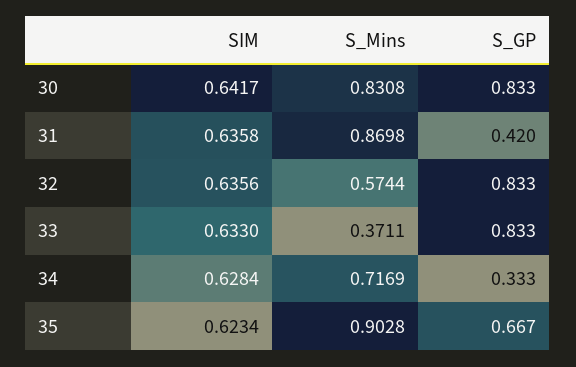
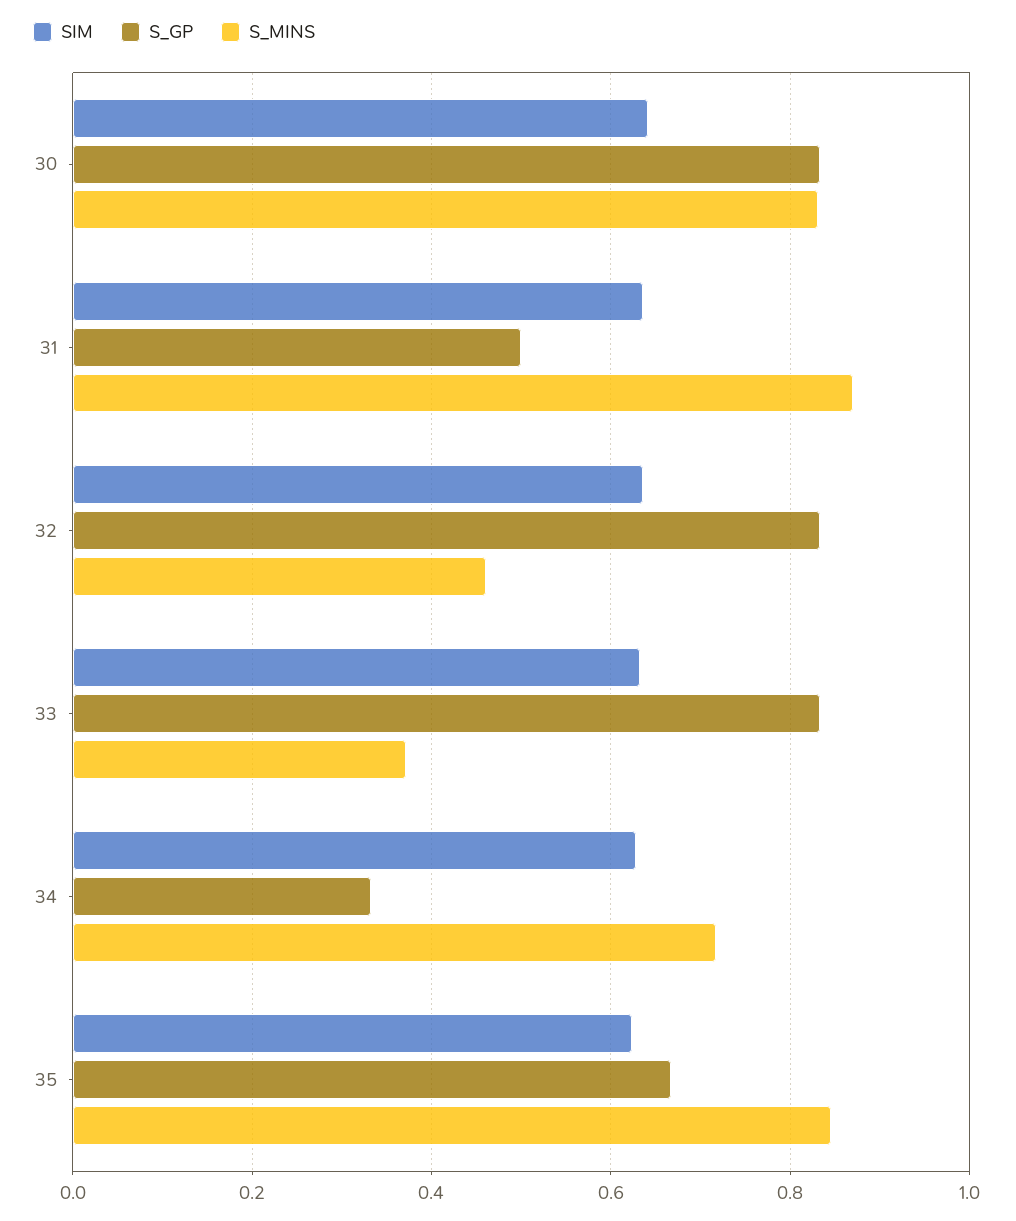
  {
    "SIM": {
      "30": 0.6417,
      "31": 0.6358,
      "32": 0.6356,
      "33": 0.633,
      "34": 0.6284,
      "35": 0.6234
    },
    "S_Mins": {
      "30": 0.8308,
      "31": 0.8698,
-     "32": 0.5744,
+     "32": 0.46,
      "33": 0.3711,
      "34": 0.7169,
-     "35": 0.9028
+     "35": 0.84
    },
    "S_GP": {
      "30": 0.833,
-     "31": 0.42,
+     "31": 0.5,
      "32": 0.833,
      "33": 0.833,
      "34": 0.333,
      "35": 0.667
    }
  }

